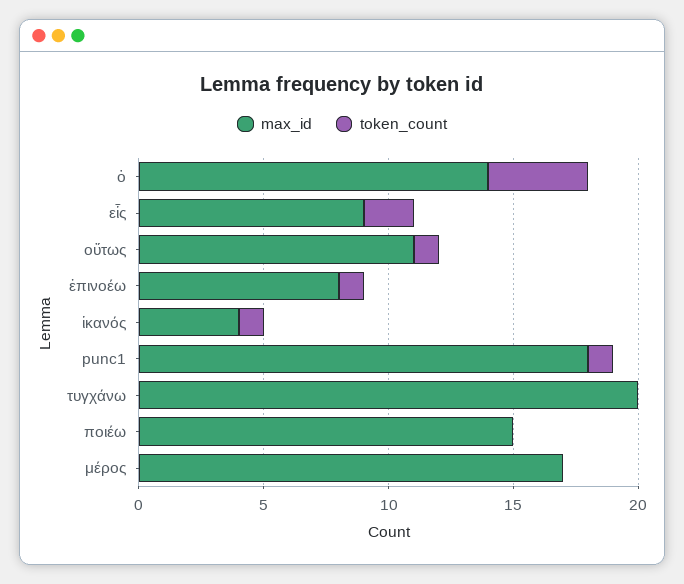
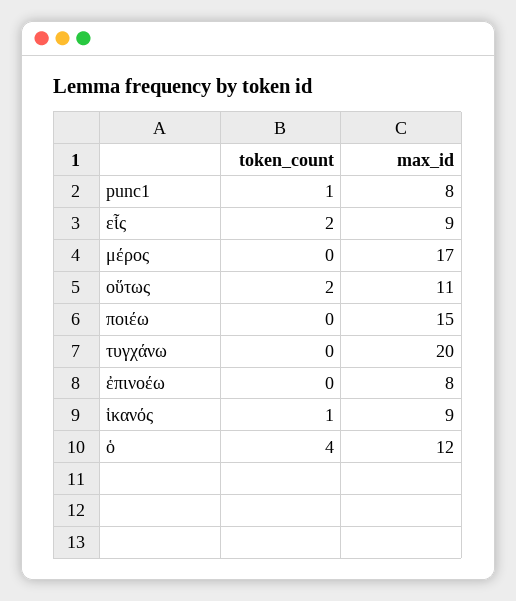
  {
    "max_id": {
-     "ὁ": 14,
+     "ὁ": 12,
      "εἷς": 9,
      "οὕτως": 11,
      "ἐπινοέω": 8,
-     "ἱκανός": 4,
+     "ἱκανός": 9,
-     "punc1": 18,
+     "punc1": 8,
      "τυγχάνω": 20,
      "ποιέω": 15,
      "μέρος": 17
    },
    "token_count": {
      "ὁ": 4,
      "εἷς": 2,
-     "οὕτως": 1,
+     "οὕτως": 2,
-     "ἐπινοέω": 1,
+     "ἐπινοέω": 0,
      "ἱκανός": 1,
      "punc1": 1,
      "τυγχάνω": 0,
      "ποιέω": 0,
      "μέρος": 0
    }
  }

